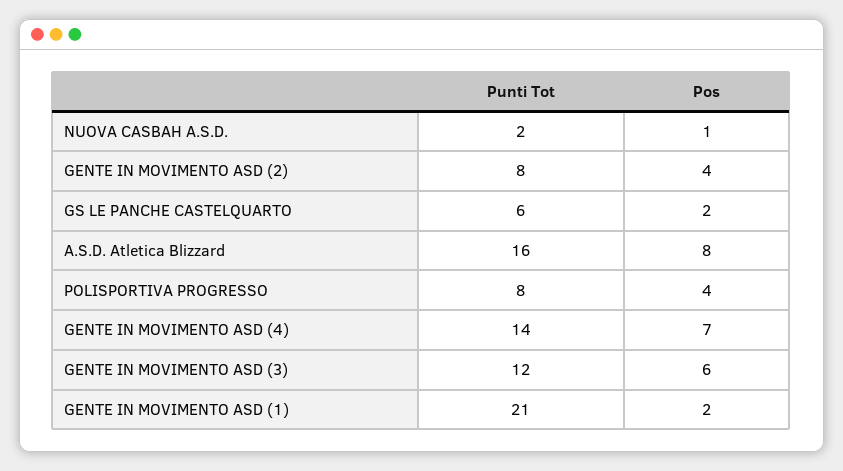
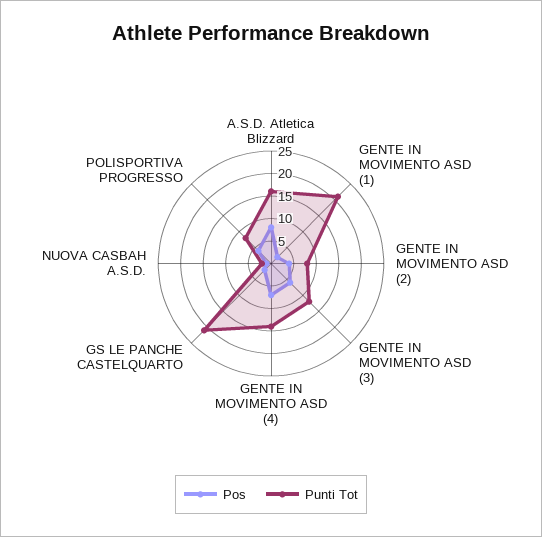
  {
    "Punti Tot": {
      "NUOVA CASBAH A.S.D.": 2,
      "GENTE IN MOVIMENTO ASD (2)": 8,
-     "GS LE PANCHE CASTELQUARTO": 6,
+     "GS LE PANCHE CASTELQUARTO": 20,
      "A.S.D. Atletica Blizzard": 16,
      "POLISPORTIVA PROGRESSO": 8,
      "GENTE IN MOVIMENTO ASD (4)": 14,
      "GENTE IN MOVIMENTO ASD (3)": 12,
      "GENTE IN MOVIMENTO ASD (1)": 21
    },
    "Pos": {
      "NUOVA CASBAH A.S.D.": 1,
      "GENTE IN MOVIMENTO ASD (2)": 4,
      "GS LE PANCHE CASTELQUARTO": 2,
      "A.S.D. Atletica Blizzard": 8,
      "POLISPORTIVA PROGRESSO": 4,
      "GENTE IN MOVIMENTO ASD (4)": 7,
      "GENTE IN MOVIMENTO ASD (3)": 6,
      "GENTE IN MOVIMENTO ASD (1)": 2
    }
  }

